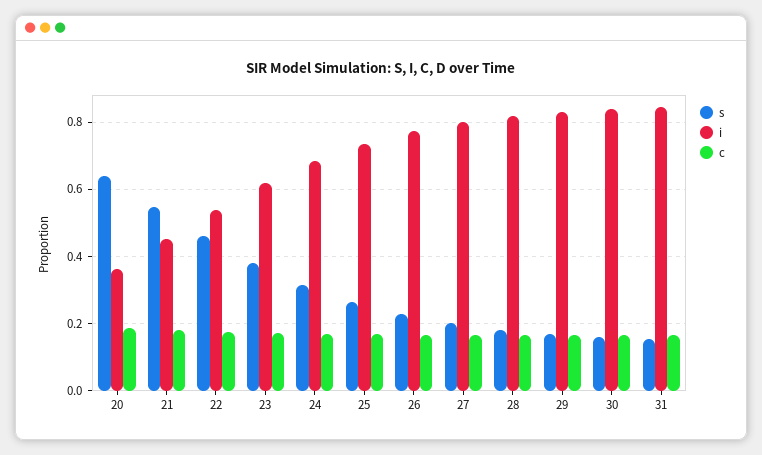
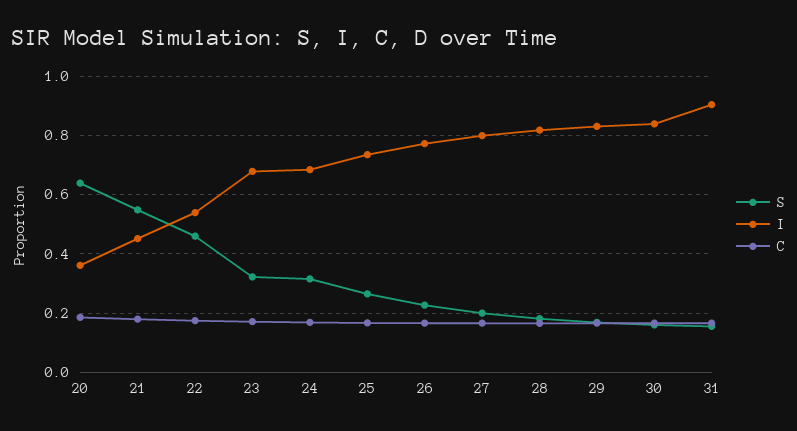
  {
    "s": {
      "20": 0.64,
      "21": 0.54,
      "22": 0.46,
-     "23": 0.38,
+     "23": 0.325,
      "24": 0.32,
      "25": 0.26,
      "26": 0.22,
      "27": 0.2,
      "28": 0.18,
      "29": 0.16,
      "30": 0.16,
      "31": 0.16
    },
    "i": {
      "20": 0.36,
      "21": 0.46,
      "22": 0.54,
-     "23": 0.62,
+     "23": 0.675,
      "24": 0.68,
      "25": 0.74,
      "26": 0.78,
      "27": 0.8,
      "28": 0.82,
      "29": 0.84,
      "30": 0.84,
-     "31": 0.84
+     "31": 0.9
    },
    "c": {
      "20": 0.18,
      "21": 0.18,
      "22": 0.18,
      "23": 0.18,
      "24": 0.16,
      "25": 0.16,
      "26": 0.16,
      "27": 0.16,
      "28": 0.16,
      "29": 0.16,
      "30": 0.16,
      "31": 0.16
    }
  }

